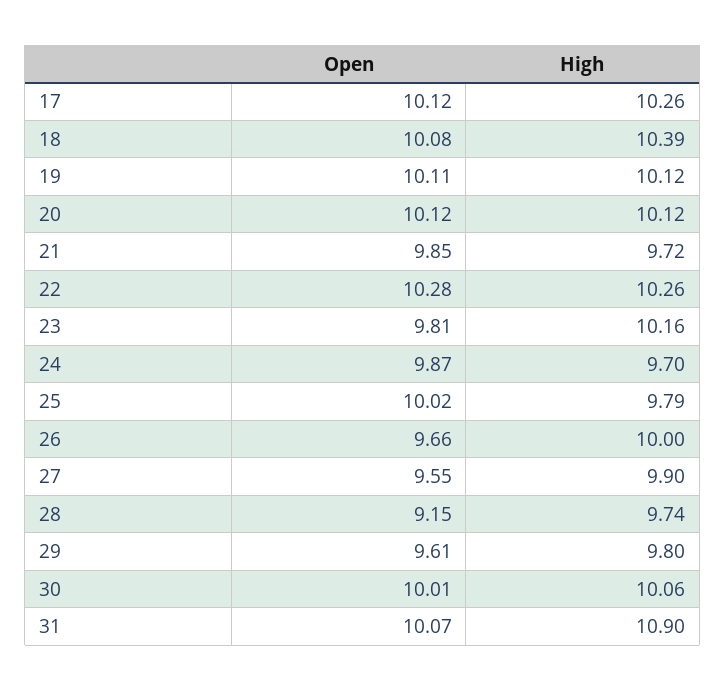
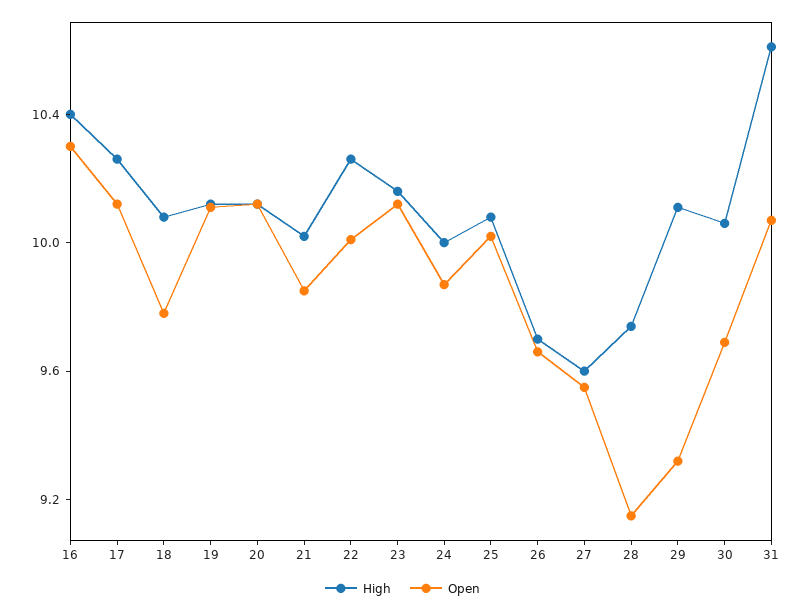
  {
    "Open": {
      "17": 10.12,
-     "18": 10.08,
+     "18": 9.8,
      "19": 10.11,
      "20": 10.12,
      "21": 9.85,
-     "22": 10.28,
+     "22": 10,
-     "23": 9.81,
+     "23": 10.1,
      "24": 9.87,
      "25": 10.02,
      "26": 9.66,
      "27": 9.55,
      "28": 9.15,
-     "29": 9.61,
+     "29": 9.3,
-     "30": 10.01,
+     "30": 9.7,
-     "31": 10.07
+     "31": 10.07,
+     "16": 10.3
    },
    "High": {
      "17": 10.26,
-     "18": 10.39,
+     "18": 10.1,
      "19": 10.12,
      "20": 10.12,
-     "21": 9.72,
+     "21": 10,
      "22": 10.26,
      "23": 10.16,
-     "24": 9.7,
+     "24": 10,
-     "25": 9.79,
+     "25": 10.1,
-     "26": 10,
+     "26": 9.7,
-     "27": 9.9,
+     "27": 9.6,
      "28": 9.74,
-     "29": 9.8,
+     "29": 10.1,
      "30": 10.06,
-     "31": 10.9
+     "31": 10.6,
+     "16": 10.4
    }
  }

